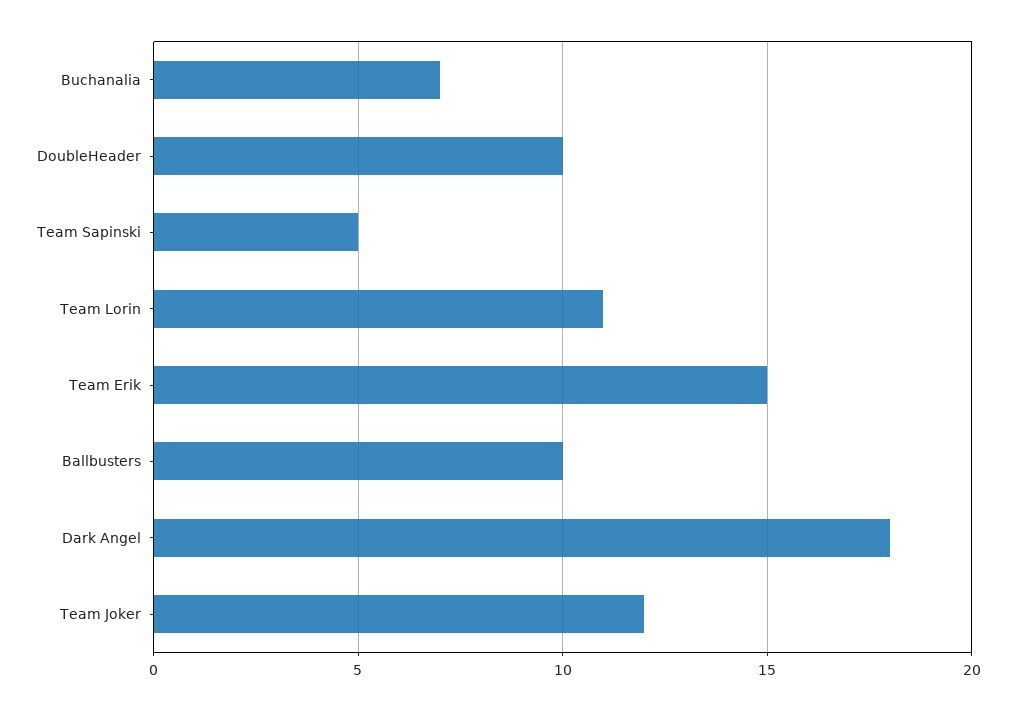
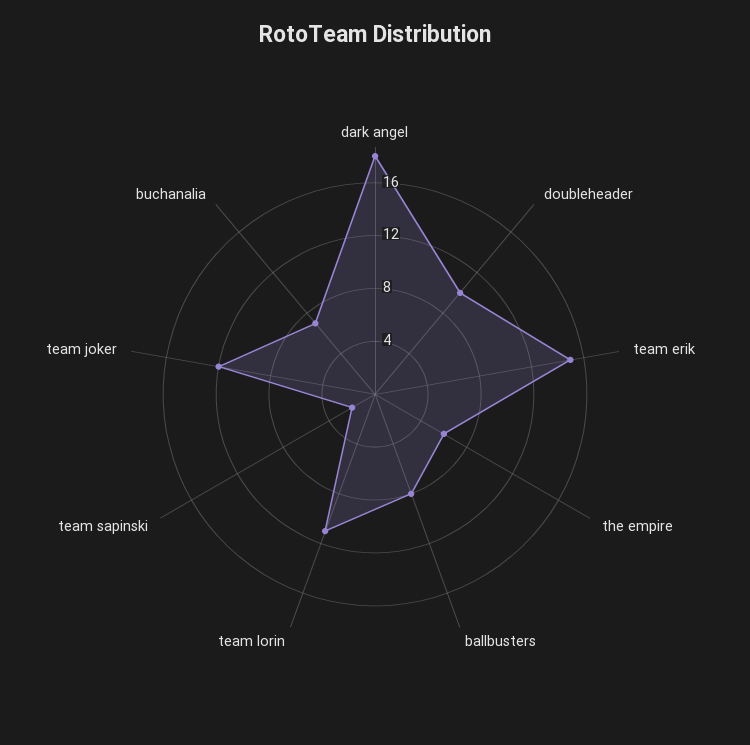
  {
    "Buchanalia": 7,
    "DoubleHeader": 10,
-   "Team Sapinski": 5,
+   "Team Sapinski": 2,
    "Team Lorin": 11,
    "Team Erik": 15,
-   "Ballbusters": 10,
+   "Ballbusters": 8,
    "Dark Angel": 18,
-   "Team Joker": 12
+   "Team Joker": 12,
+   "the empire": 6
  }

